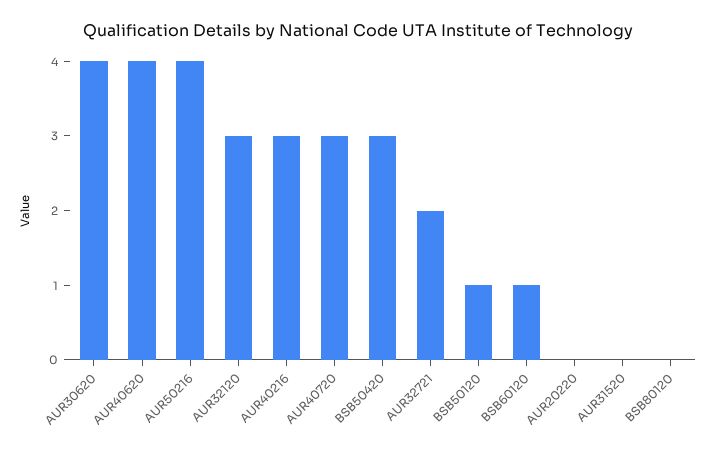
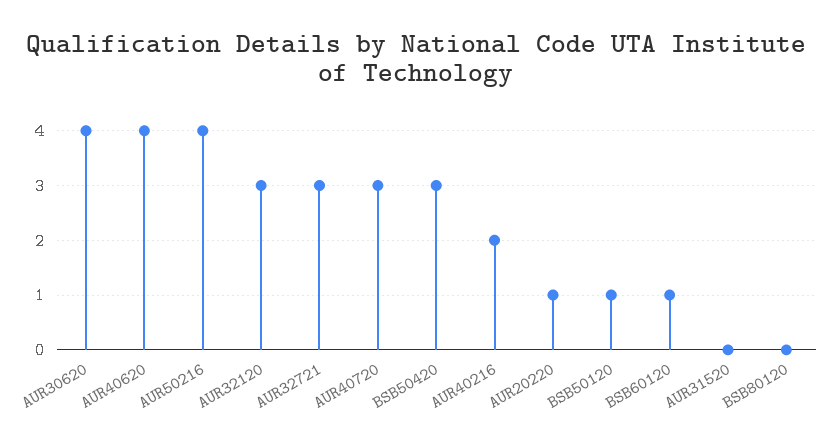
  {
    "AUR30620": 4,
    "AUR40620": 4,
    "AUR50216": 4,
    "AUR32120": 3,
-   "AUR40216": 3,
+   "AUR40216": 2,
    "AUR40720": 3,
    "BSB50420": 3,
-   "AUR32721": 2,
+   "AUR32721": 3,
    "BSB50120": 1,
    "BSB60120": 1,
-   "AUR20220": 0,
+   "AUR20220": 1,
    "AUR31520": 0,
    "BSB80120": 0
  }

